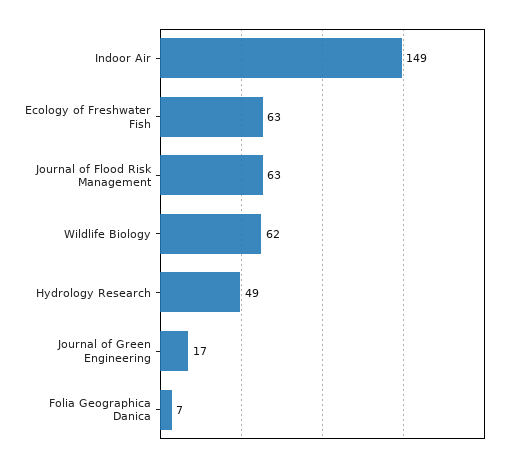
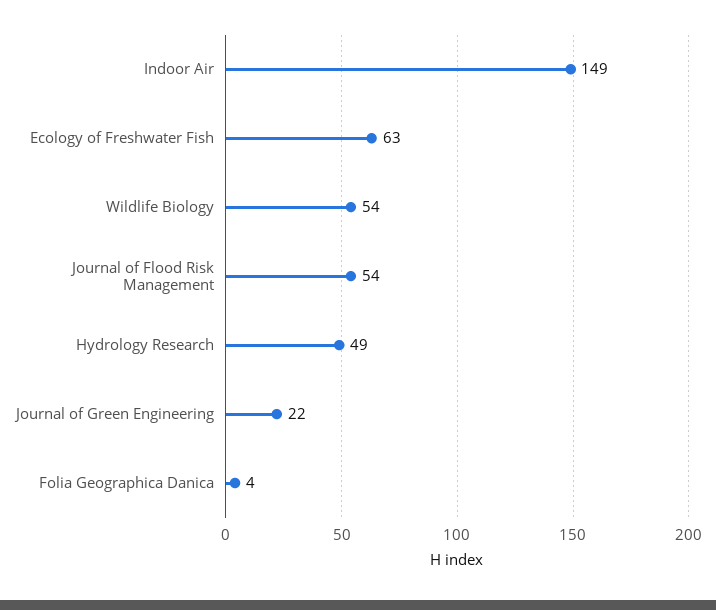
  {
    "Indoor Air": 149,
    "Ecology of Freshwater Fish": 63,
-   "Journal of Flood Risk Management": 63,
+   "Journal of Flood Risk Management": 54,
-   "Wildlife Biology": 62,
+   "Wildlife Biology": 54,
    "Hydrology Research": 49,
-   "Journal of Green Engineering": 17,
+   "Journal of Green Engineering": 22,
-   "Folia Geographica Danica": 7
+   "Folia Geographica Danica": 4
  }

